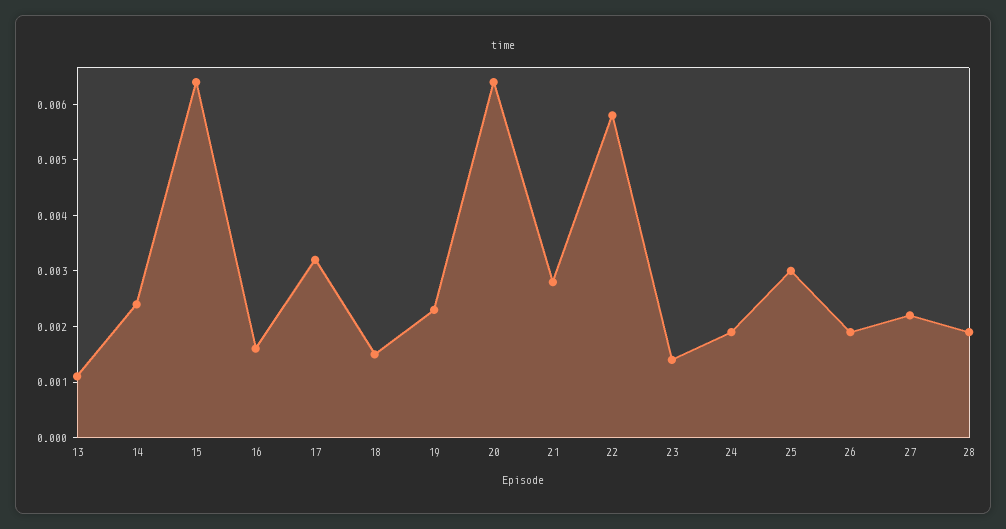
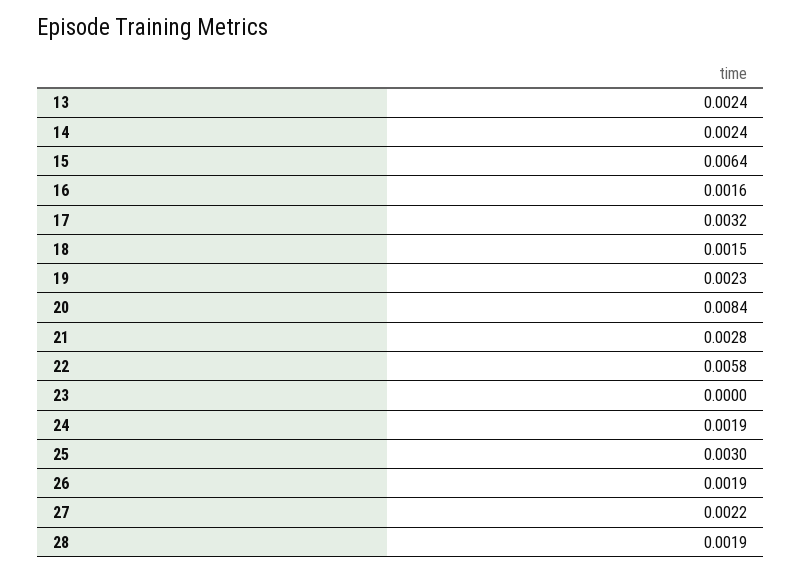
  {
-   "13": 0.001,
+   "13": 0.0024,
    "14": 0.0024,
    "15": 0.0064,
    "16": 0.0016,
    "17": 0.0032,
    "18": 0.0015,
    "19": 0.0023,
-   "20": 0.0065,
+   "20": 0.0084,
    "21": 0.0028,
    "22": 0.0058,
-   "23": 0.0015,
+   "23": 0,
    "24": 0.0019,
    "25": 0.003,
    "26": 0.0019,
    "27": 0.0022,
    "28": 0.0019
  }

